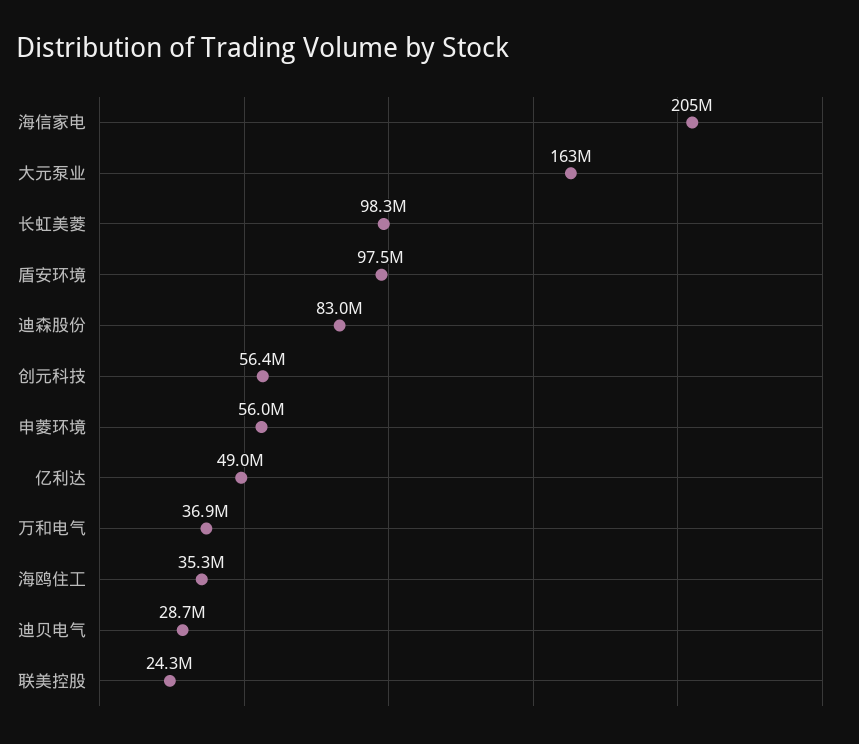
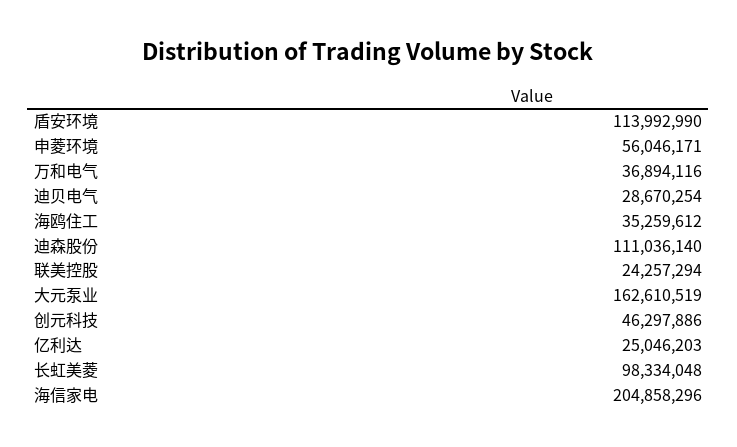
  {
    "海信家电": 204858296,
    "大元泵业": 162610519,
    "长虹美菱": 98334048,
-   "盾安环境": 97500000,
+   "盾安环境": 113992990,
-   "迪森股份": 83000000,
+   "迪森股份": 111036140,
-   "创元科技": 56400000,
+   "创元科技": 46297886,
    "申菱环境": 56046171,
-   "亿利达": 49000000,
+   "亿利达": 25046203,
    "万和电气": 36894116,
    "海鸥住工": 35259612,
    "迪贝电气": 28670254,
    "联美控股": 24257294
  }

